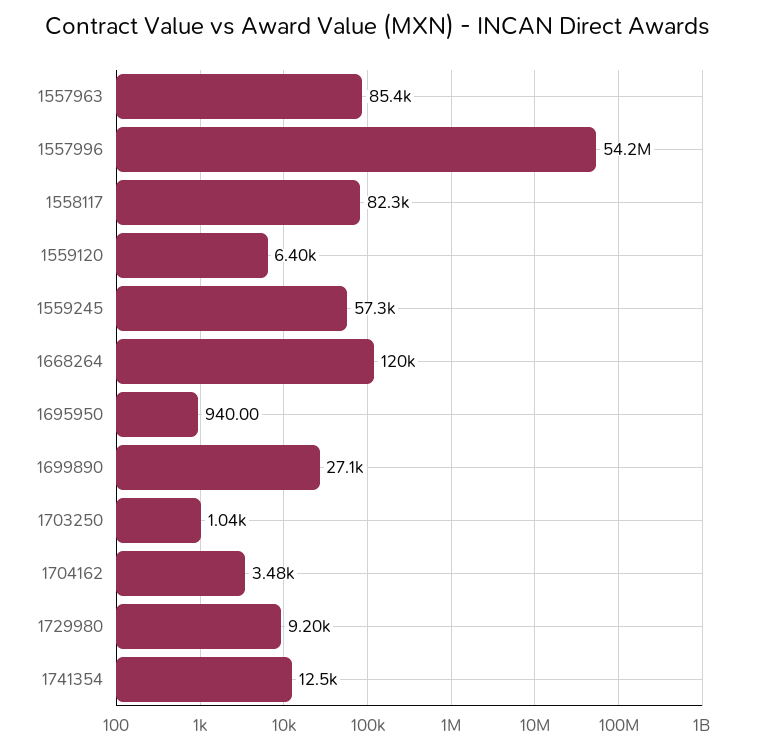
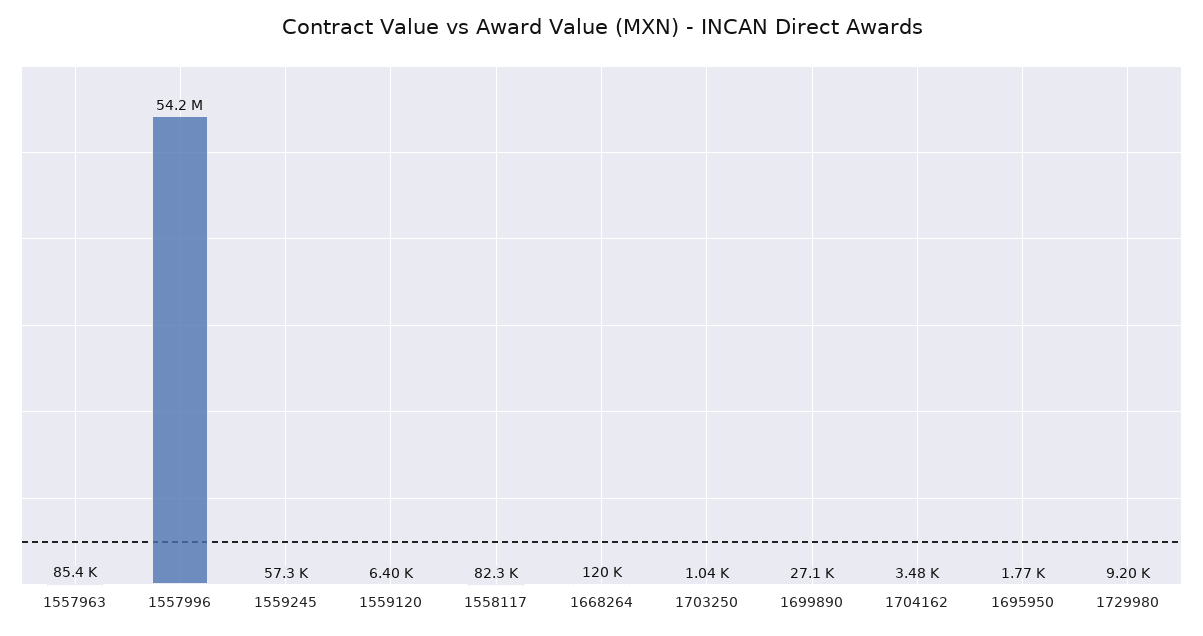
  {
    "1557963": 85400,
    "1557996": 54200000,
    "1558117": 82300,
    "1559120": 6400,
    "1559245": 57300,
    "1668264": 120000,
-   "1695950": 940,
+   "1695950": 1770,
    "1699890": 27100,
    "1703250": 1040,
    "1704162": 3480,
-   "1729980": 9200,
+   "1729980": 9200
-   "1741354": 12500
  }

